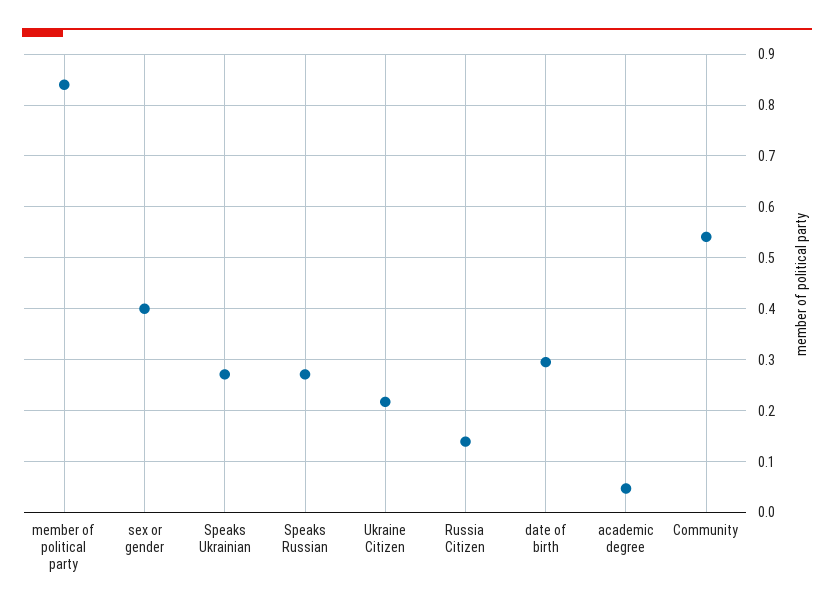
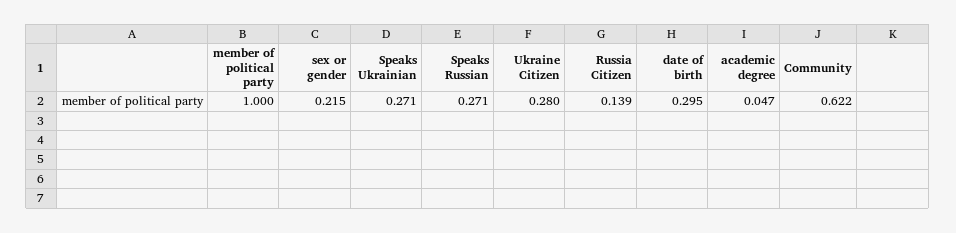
  {
-   "member of political party": 0.84,
+   "member of political party": 1,
-   "sex or gender": 0.4,
+   "sex or gender": 0.215,
    "Speaks Ukrainian": 0.271,
    "Speaks Russian": 0.271,
-   "Ukraine Citizen": 0.22,
+   "Ukraine Citizen": 0.28,
    "Russia Citizen": 0.139,
    "date of birth": 0.295,
    "academic degree": 0.047,
-   "Community": 0.54
+   "Community": 0.622
  }

